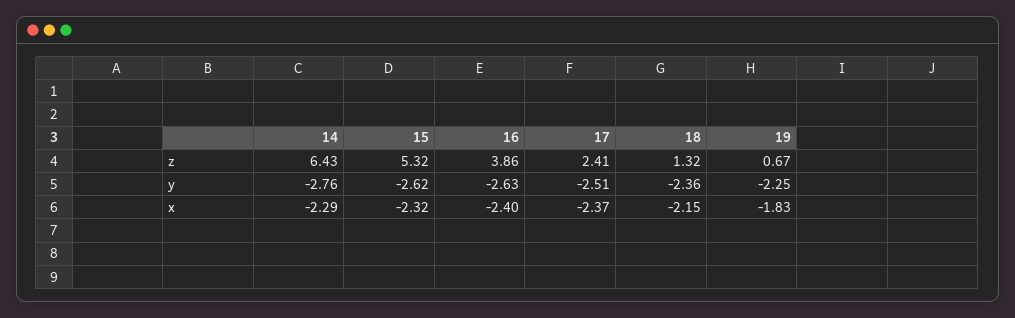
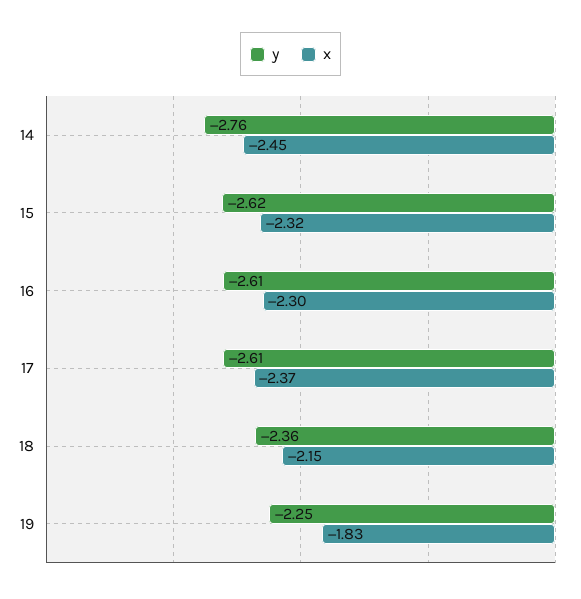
  {
-   "z": {
-     "14": 6.43,
-     "15": 5.32,
-     "16": 3.86,
-     "17": 2.41,
-     "18": 1.32,
-     "19": 0.67
-   },
    "y": {
      "14": -2.76,
      "15": -2.62,
-     "16": -2.63,
+     "16": -2.61,
-     "17": -2.51,
+     "17": -2.61,
      "18": -2.36,
      "19": -2.25
    },
    "x": {
-     "14": -2.29,
+     "14": -2.45,
      "15": -2.32,
-     "16": -2.4,
+     "16": -2.3,
      "17": -2.37,
      "18": -2.15,
      "19": -1.83
    }
  }

